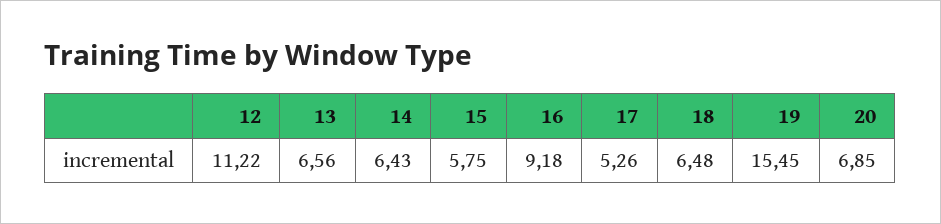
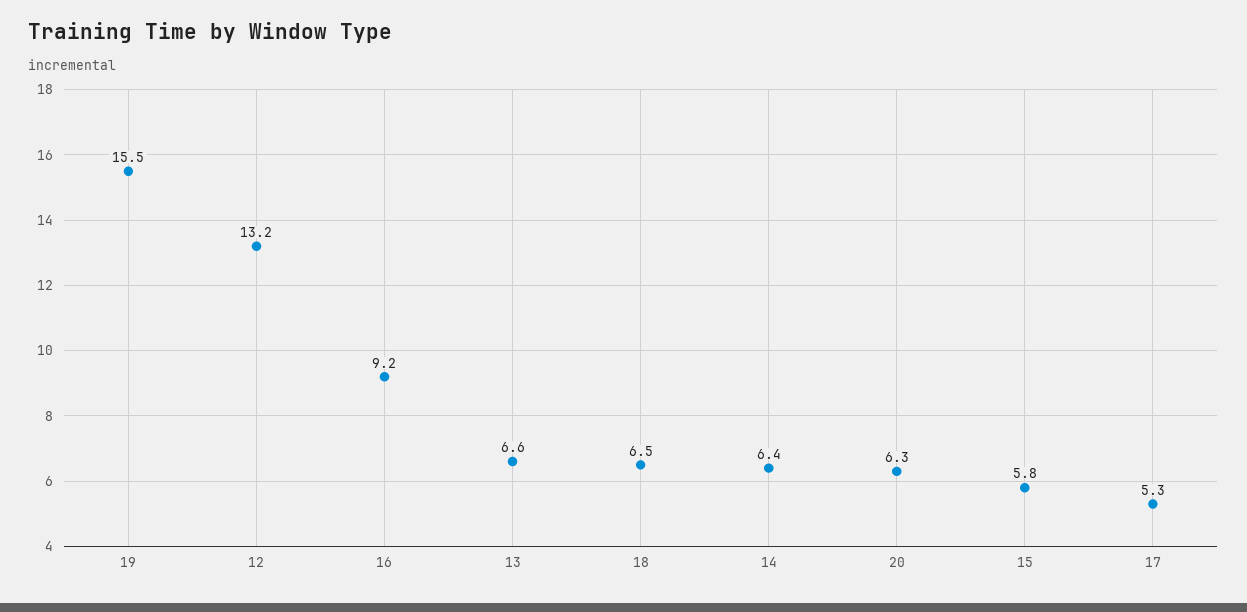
  {
-   "12": 11.22,
+   "12": 13.2,
    "13": 6.56,
    "14": 6.43,
    "15": 5.75,
    "16": 9.18,
    "17": 5.26,
    "18": 6.48,
    "19": 15.45,
-   "20": 6.85
+   "20": 6.3
  }

